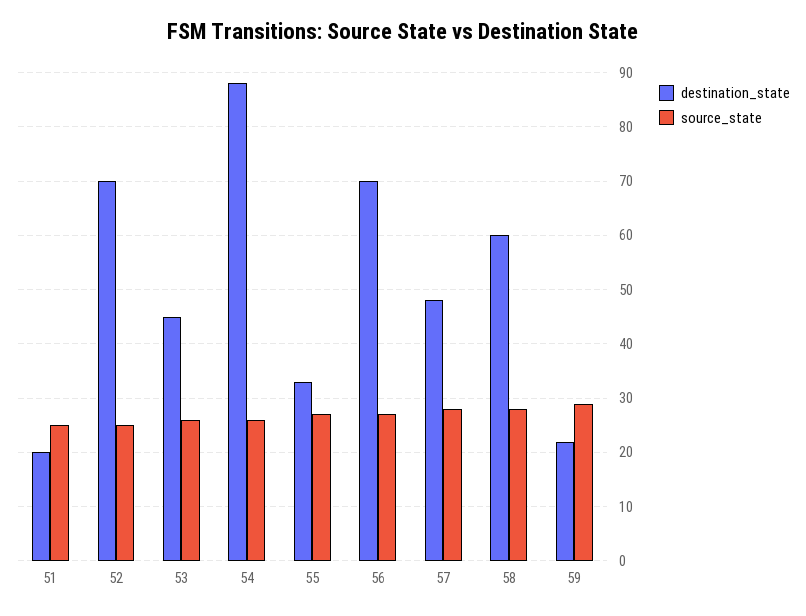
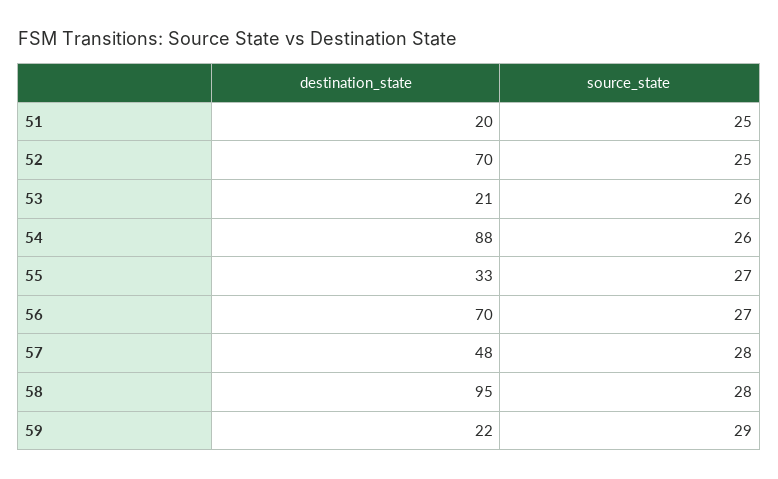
  {
    "destination_state": {
      "51": 20,
      "52": 70,
-     "53": 45,
+     "53": 21,
      "54": 88,
      "55": 33,
      "56": 70,
      "57": 48,
-     "58": 60,
+     "58": 95,
      "59": 22
    },
    "source_state": {
      "51": 25,
      "52": 25,
      "53": 26,
      "54": 26,
      "55": 27,
      "56": 27,
      "57": 28,
      "58": 28,
      "59": 29
    }
  }

